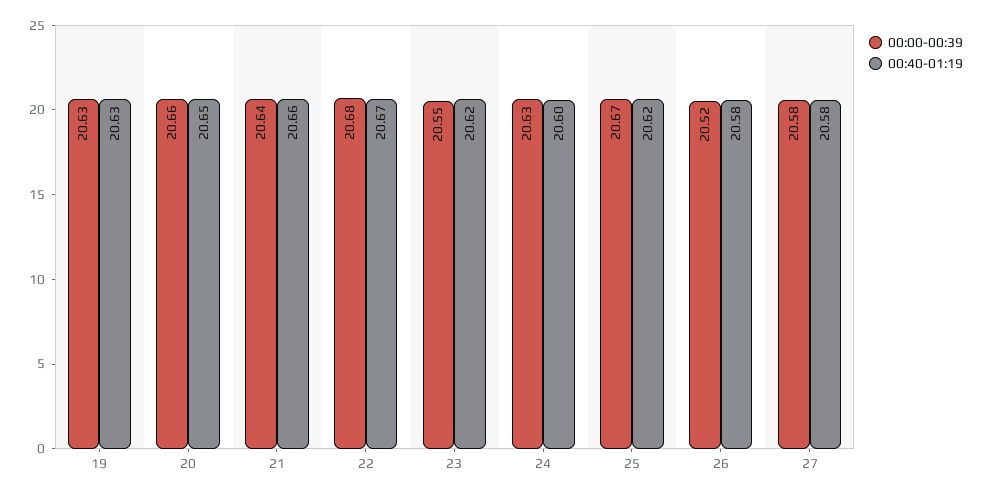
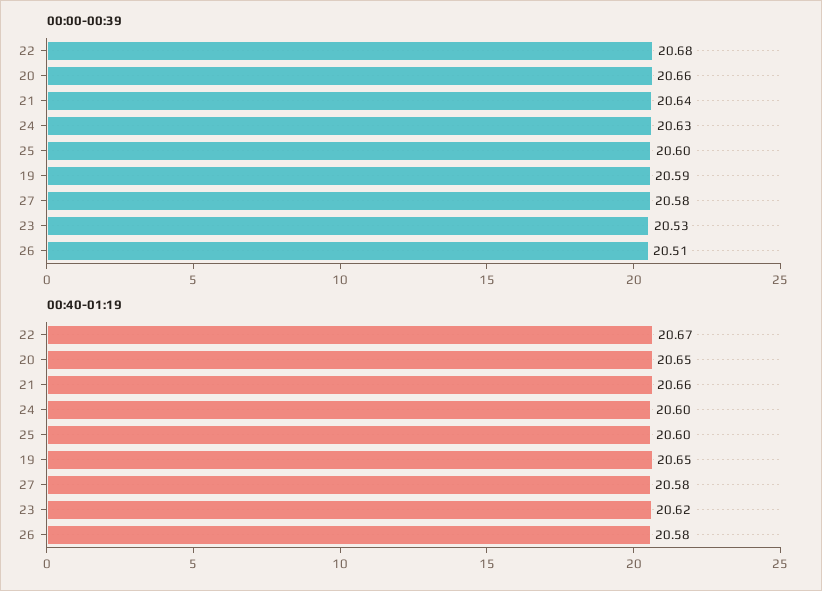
  {
    "00:00-00:39": {
-     "19": 20.63,
+     "19": 20.59,
      "20": 20.66,
      "21": 20.64,
      "22": 20.68,
-     "23": 20.55,
+     "23": 20.53,
      "24": 20.63,
-     "25": 20.67,
+     "25": 20.6,
-     "26": 20.52,
+     "26": 20.51,
      "27": 20.58
    },
    "00:40-01:19": {
-     "19": 20.63,
+     "19": 20.65,
      "20": 20.65,
      "21": 20.66,
      "22": 20.67,
      "23": 20.62,
      "24": 20.6,
-     "25": 20.62,
+     "25": 20.6,
      "26": 20.58,
      "27": 20.58
    }
  }

